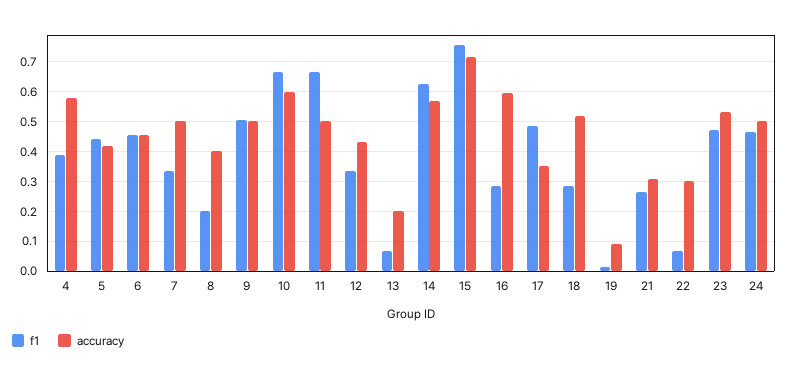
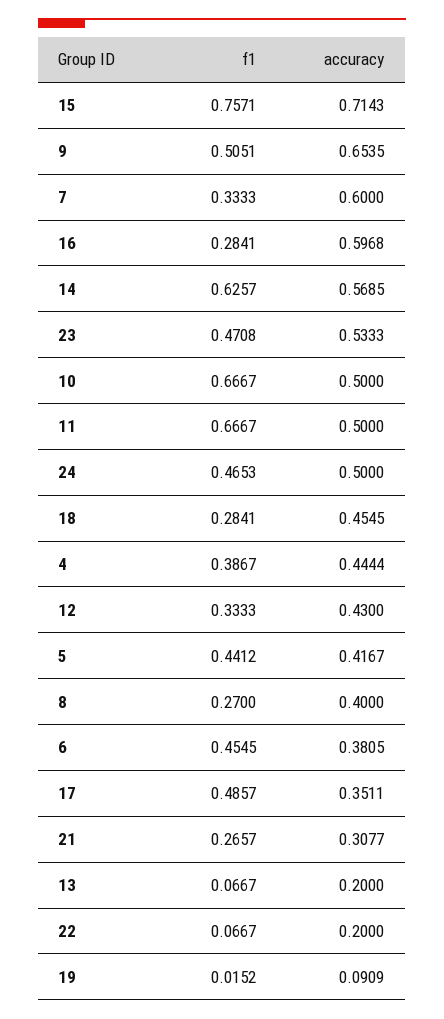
  {
    "f1": {
      "4": 0.3867,
      "5": 0.4412,
      "6": 0.4545,
      "7": 0.3333,
-     "8": 0.2,
+     "8": 0.27,
      "9": 0.5051,
      "10": 0.6667,
      "11": 0.6667,
      "12": 0.3333,
      "13": 0.0667,
      "14": 0.6257,
      "15": 0.7571,
      "16": 0.2841,
      "17": 0.4857,
      "18": 0.2841,
      "19": 0.0152,
      "21": 0.2657,
      "22": 0.0667,
      "23": 0.4708,
      "24": 0.4653
    },
    "accuracy": {
-     "4": 0.575,
+     "4": 0.4444,
      "5": 0.4167,
-     "6": 0.45,
+     "6": 0.3805,
-     "7": 0.5,
+     "7": 0.6,
      "8": 0.4,
-     "9": 0.5,
+     "9": 0.6535,
-     "10": 0.6,
+     "10": 0.5,
      "11": 0.5,
      "12": 0.43,
      "13": 0.2,
      "14": 0.5685,
      "15": 0.7143,
      "16": 0.5968,
      "17": 0.3511,
-     "18": 0.525,
+     "18": 0.4545,
      "19": 0.0909,
      "21": 0.3077,
-     "22": 0.3,
+     "22": 0.2,
      "23": 0.5333,
      "24": 0.5
    }
  }

